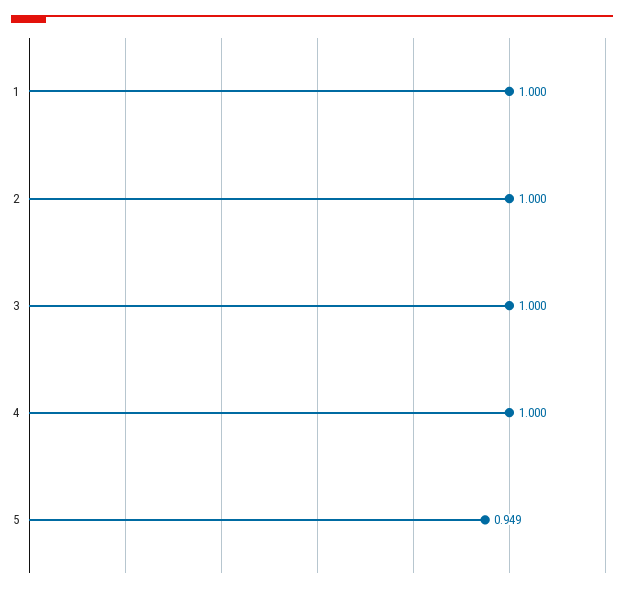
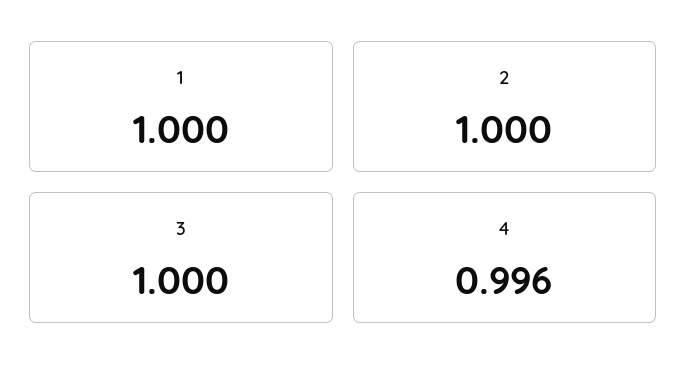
  {
    "1": 1,
    "2": 1,
    "3": 1,
-   "4": 1,
+   "4": 0.996
-   "5": 0.949
  }

